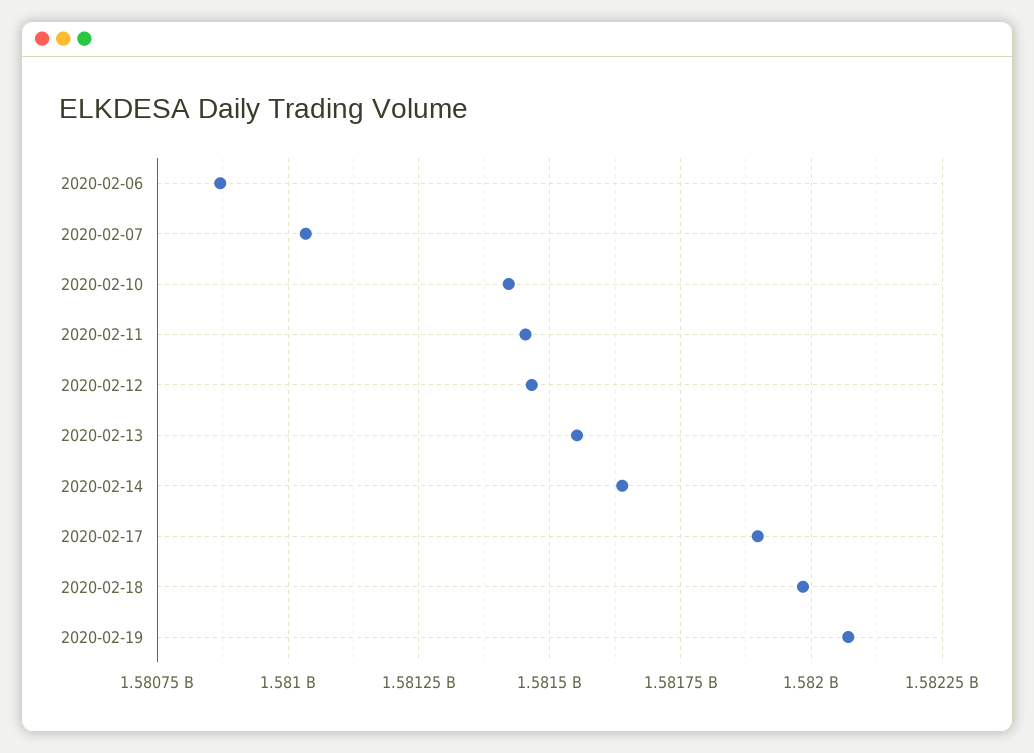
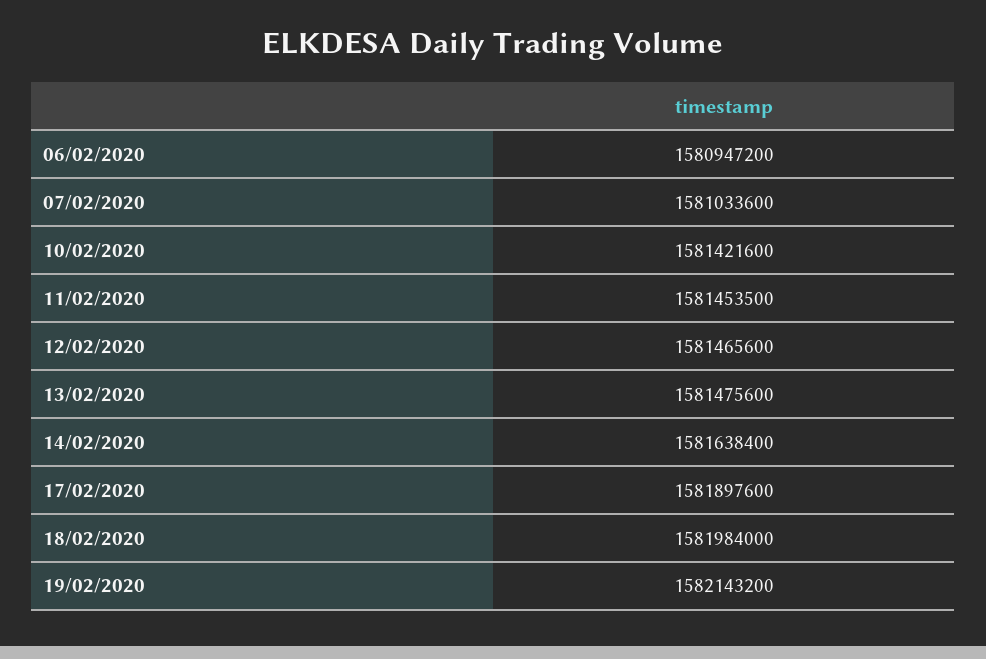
  {
-   "2020-02-06": 1580875000,
+   "2020-02-06": 1580947200,
    "2020-02-07": 1581033600,
    "2020-02-10": 1581421600,
    "2020-02-11": 1581453500,
    "2020-02-12": 1581465600,
-   "2020-02-13": 1581550000,
+   "2020-02-13": 1581475600,
    "2020-02-14": 1581638400,
    "2020-02-17": 1581897600,
    "2020-02-18": 1581984000,
-   "2020-02-19": 1582075000
+   "2020-02-19": 1582143200
  }

